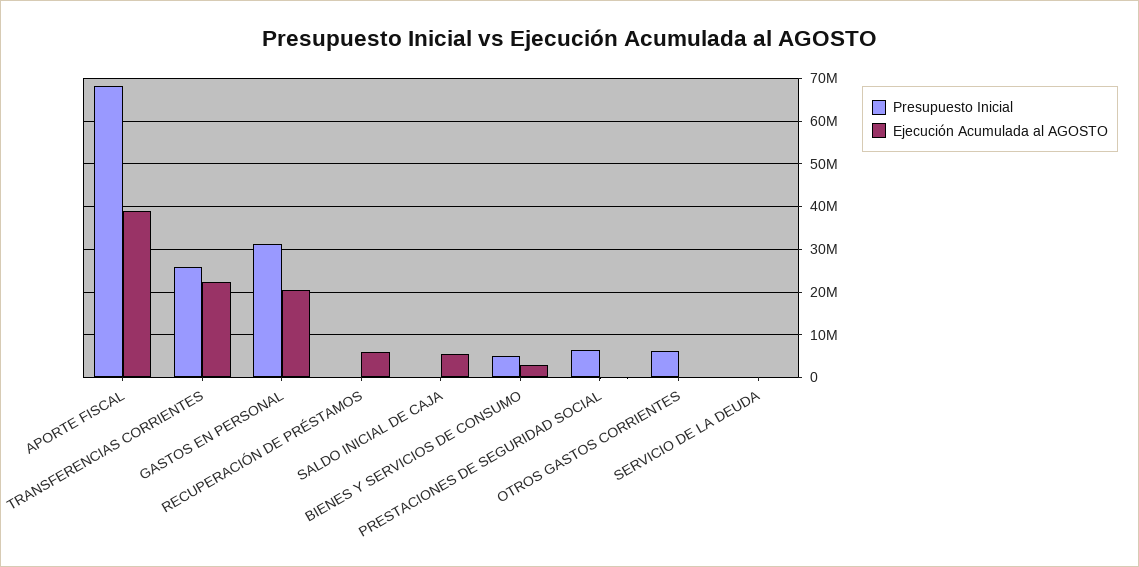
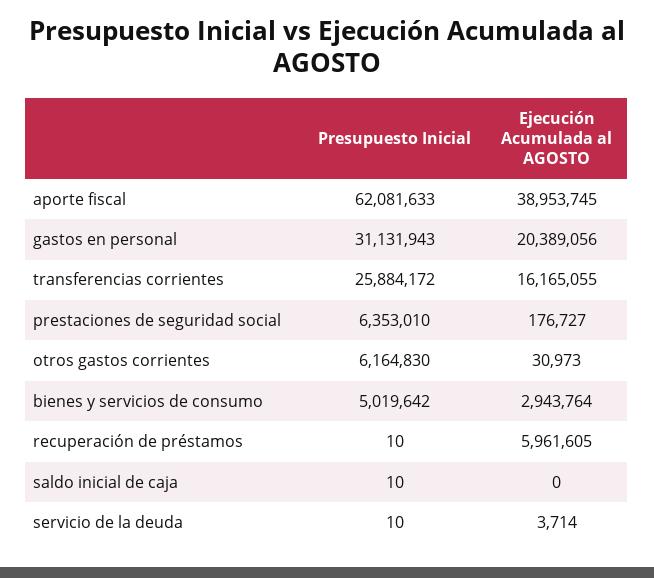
  {
    "Presupuesto Inicial": {
-     "APORTE FISCAL": 68000000,
+     "APORTE FISCAL": 62081633,
      "TRANSFERENCIAS CORRIENTES": 25884172,
      "GASTOS EN PERSONAL": 31131943,
      "RECUPERACIÓN DE PRÉSTAMOS": 10,
      "SALDO INICIAL DE CAJA": 10,
      "BIENES Y SERVICIOS DE CONSUMO": 5019642,
      "PRESTACIONES DE SEGURIDAD SOCIAL": 6353010,
      "OTROS GASTOS CORRIENTES": 6164830,
      "SERVICIO DE LA DEUDA": 10
    },
    "Ejecución Acumulada al AGOSTO": {
      "APORTE FISCAL": 38953745,
-     "TRANSFERENCIAS CORRIENTES": 22000000,
+     "TRANSFERENCIAS CORRIENTES": 16165055,
      "GASTOS EN PERSONAL": 20389056,
      "RECUPERACIÓN DE PRÉSTAMOS": 5961605,
-     "SALDO INICIAL DE CAJA": 6000000,
+     "SALDO INICIAL DE CAJA": 0,
      "BIENES Y SERVICIOS DE CONSUMO": 2943764,
      "PRESTACIONES DE SEGURIDAD SOCIAL": 176727,
      "OTROS GASTOS CORRIENTES": 30973,
      "SERVICIO DE LA DEUDA": 3714
    }
  }

